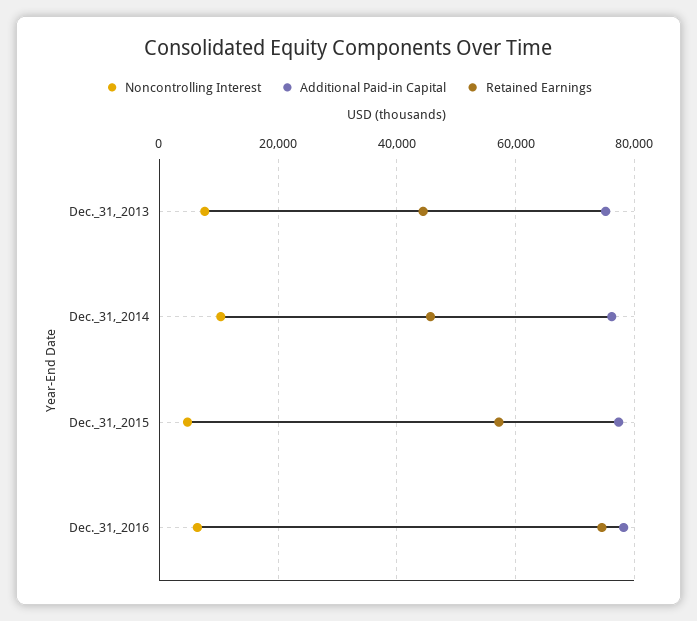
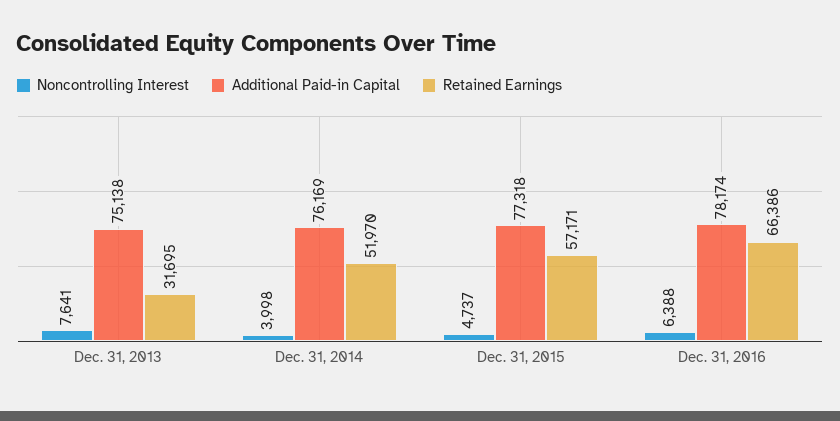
  {
    "Noncontrolling Interest": {
      "Dec._31,_2013": 7641,
-     "Dec._31,_2014": 10000,
+     "Dec._31,_2014": 3998,
      "Dec._31,_2015": 4737,
      "Dec._31,_2016": 6388
    },
    "Additional Paid-in Capital": {
      "Dec._31,_2013": 75138,
      "Dec._31,_2014": 76169,
      "Dec._31,_2015": 77318,
      "Dec._31,_2016": 78174
    },
    "Retained Earnings": {
-     "Dec._31,_2013": 44000,
+     "Dec._31,_2013": 31695,
-     "Dec._31,_2014": 46000,
+     "Dec._31,_2014": 51970,
      "Dec._31,_2015": 57171,
-     "Dec._31,_2016": 74000
+     "Dec._31,_2016": 66386
    }
  }

